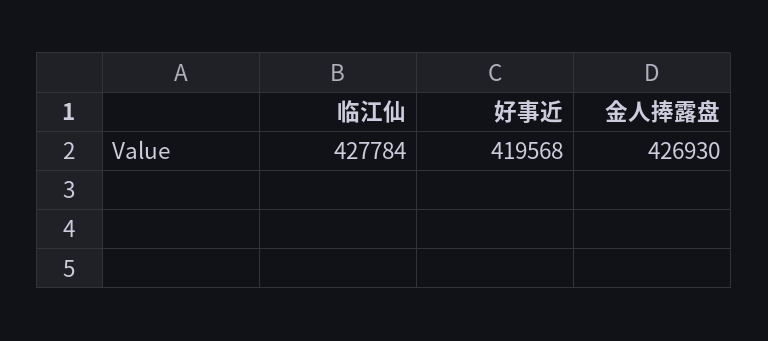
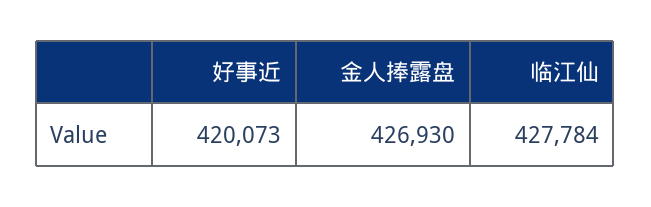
  {
    "临江仙": 427784,
-   "好事近": 419568,
+   "好事近": 420073,
    "金人捧露盘": 426930
  }

